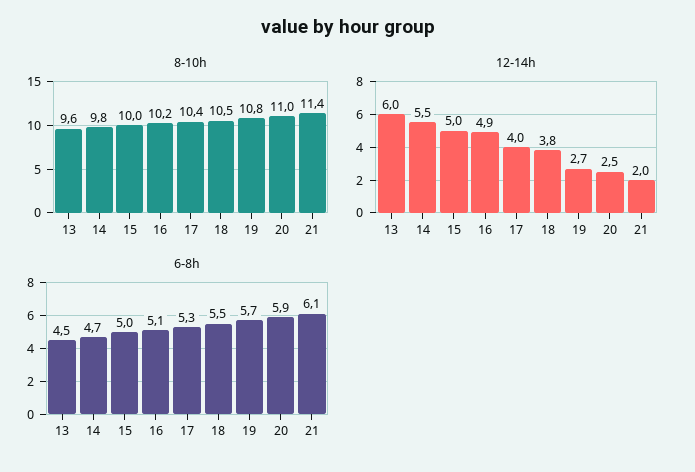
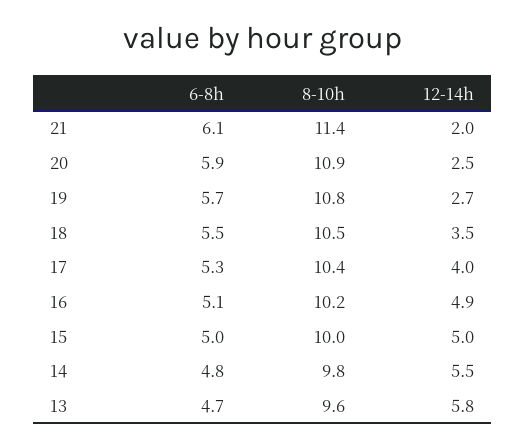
  {
    "8-10h": {
      "13": 9.6,
      "14": 9.8,
      "15": 10,
      "16": 10.2,
      "17": 10.4,
      "18": 10.5,
      "19": 10.8,
-     "20": 11,
+     "20": 10.9,
      "21": 11.4
    },
    "12-14h": {
-     "13": 6,
+     "13": 5.8,
      "14": 5.5,
      "15": 5,
      "16": 4.9,
      "17": 4,
-     "18": 3.8,
+     "18": 3.5,
      "19": 2.7,
      "20": 2.5,
      "21": 2
    },
    "6-8h": {
-     "13": 4.5,
+     "13": 4.7,
-     "14": 4.7,
+     "14": 4.8,
      "15": 5,
      "16": 5.1,
      "17": 5.3,
      "18": 5.5,
      "19": 5.7,
      "20": 5.9,
      "21": 6.1
    }
  }

